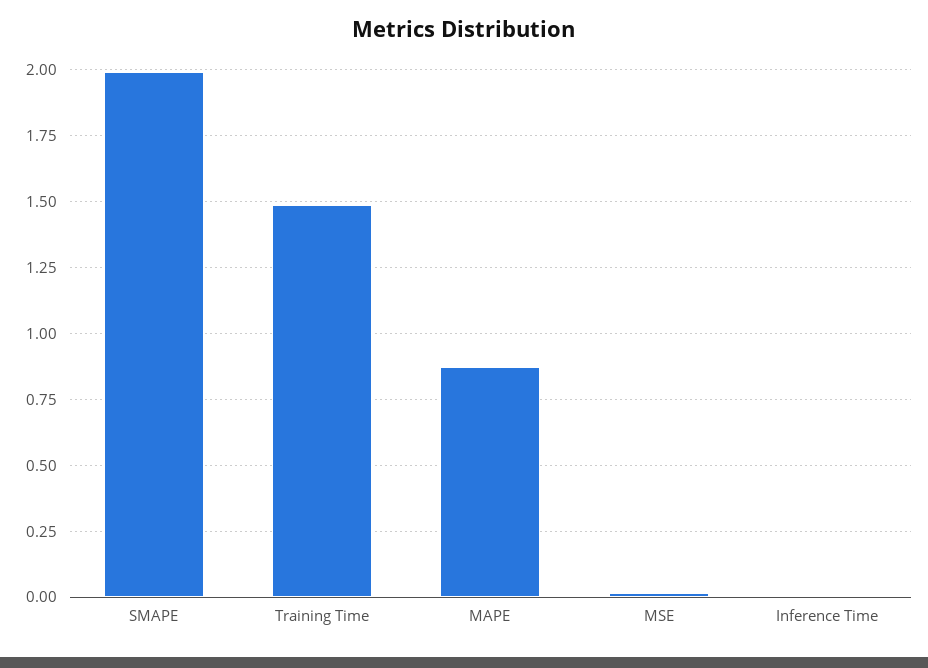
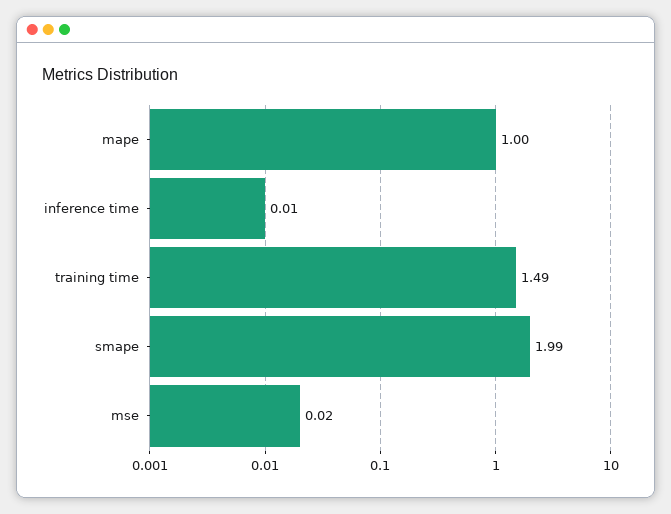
  {
    "SMAPE": 1.99,
    "Training Time": 1.49,
-   "MAPE": 0.875,
+   "MAPE": 1,
    "MSE": 0.02,
    "Inference Time": 0.01
  }

